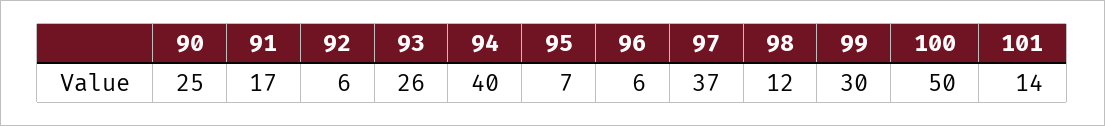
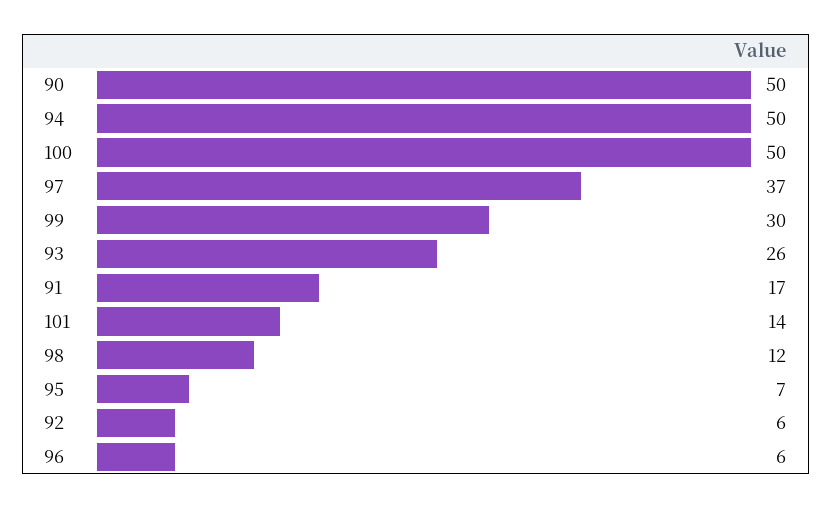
  {
-   "90": 25,
+   "90": 50,
    "91": 17,
    "92": 6,
    "93": 26,
-   "94": 40,
+   "94": 50,
    "95": 7,
    "96": 6,
    "97": 37,
    "98": 12,
    "99": 30,
    "100": 50,
    "101": 14
  }

